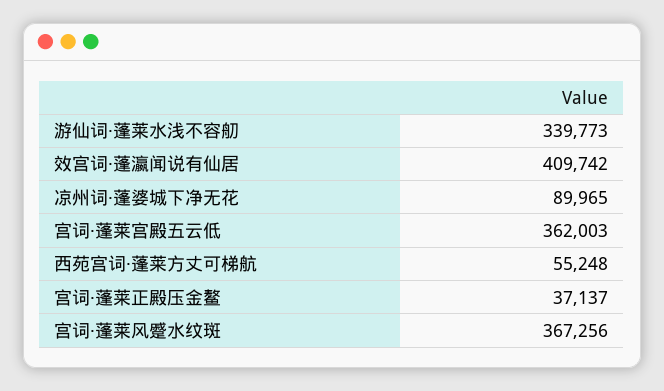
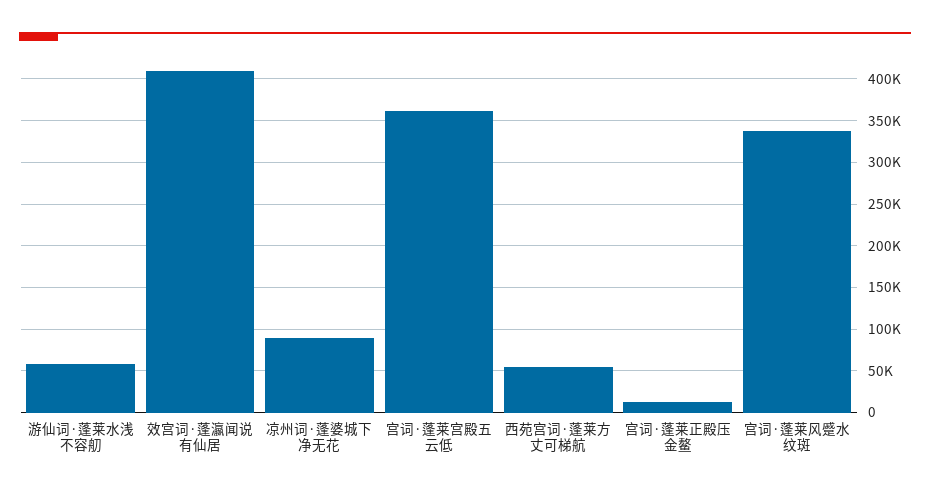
  {
-   "游仙词·蓬莱水浅不容舠": 339773,
+   "游仙词·蓬莱水浅不容舠": 60000,
    "效宫词·蓬瀛闻说有仙居": 409742,
    "凉州词·蓬婆城下净无花": 89965,
    "宫词·蓬莱宫殿五云低": 362003,
    "西苑宫词·蓬莱方丈可梯航": 55248,
-   "宫词·蓬莱正殿压金鳌": 37137,
+   "宫词·蓬莱正殿压金鳌": 10000,
-   "宫词·蓬莱风蹙水纹斑": 367256
+   "宫词·蓬莱风蹙水纹斑": 340000
  }

